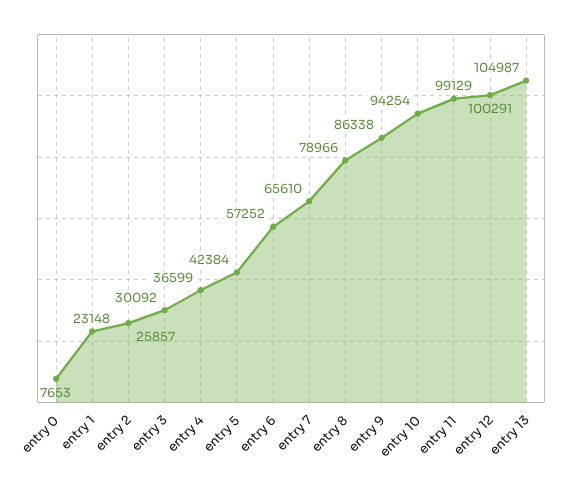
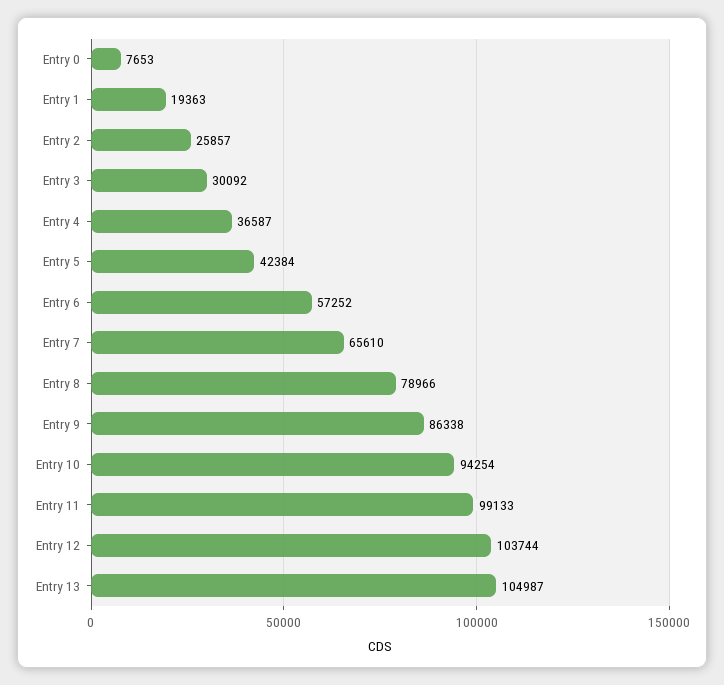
  {
    "entry 0": 7653,
-   "entry 1": 23148,
+   "entry 1": 19363,
    "entry 2": 25857,
    "entry 3": 30092,
-   "entry 4": 36599,
+   "entry 4": 36587,
    "entry 5": 42384,
    "entry 6": 57252,
    "entry 7": 65610,
    "entry 8": 78966,
    "entry 9": 86338,
    "entry 10": 94254,
-   "entry 11": 99129,
+   "entry 11": 99133,
-   "entry 12": 100291,
+   "entry 12": 103744,
    "entry 13": 104987
  }

